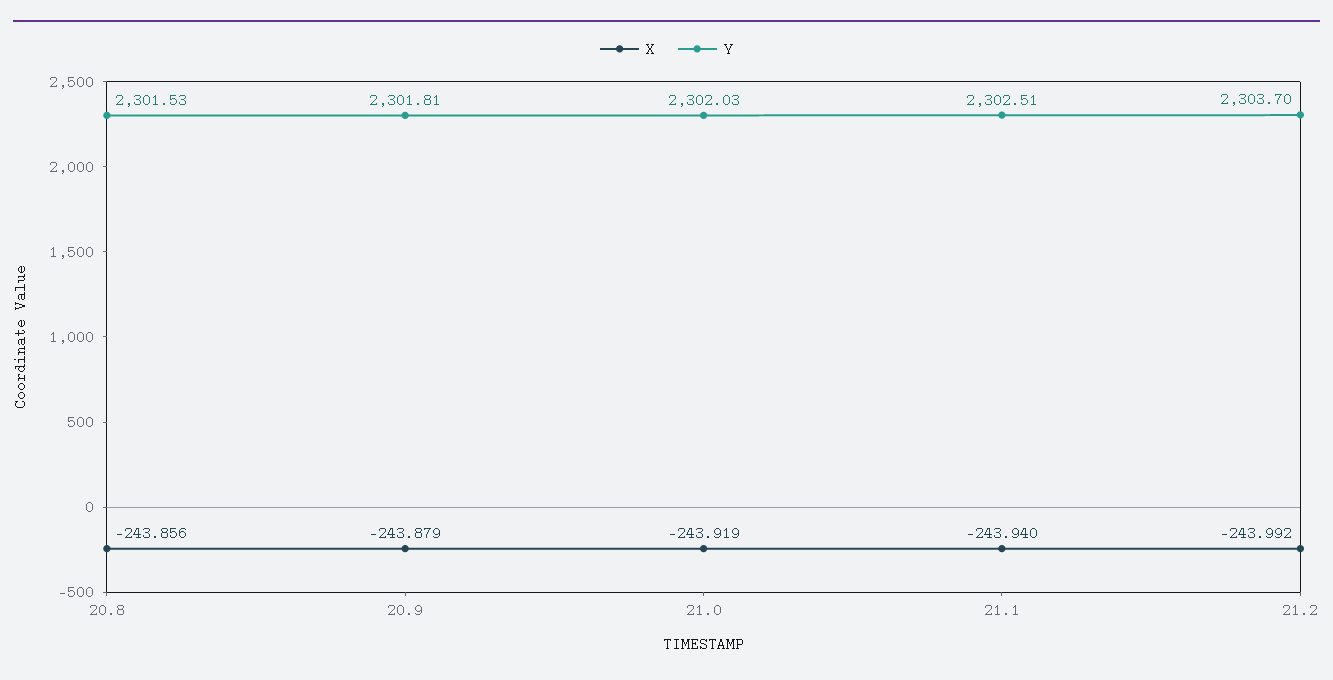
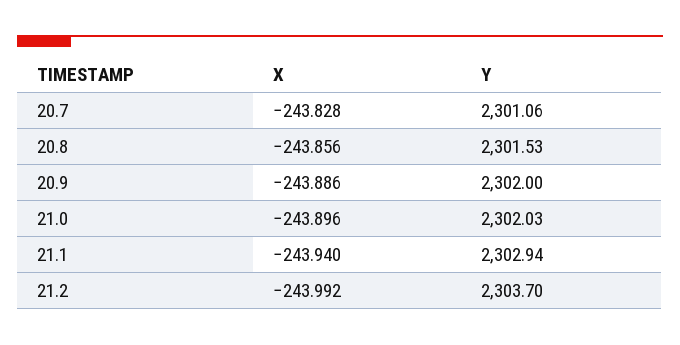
  {
    "X": {
      "20.8": -243.856,
-     "20.9": -243.879,
+     "20.9": -243.886,
-     "21.0": -243.919,
+     "21.0": -243.896,
      "21.1": -243.94,
-     "21.2": -243.992
+     "21.2": -243.992,
+     "20.7": -243.828
    },
    "Y": {
      "20.8": 2301.53,
-     "20.9": 2301.81,
+     "20.9": 2302,
      "21.0": 2302.03,
-     "21.1": 2302.51,
+     "21.1": 2302.94,
-     "21.2": 2303.7
+     "21.2": 2303.7,
+     "20.7": 2301.06
    }
  }

